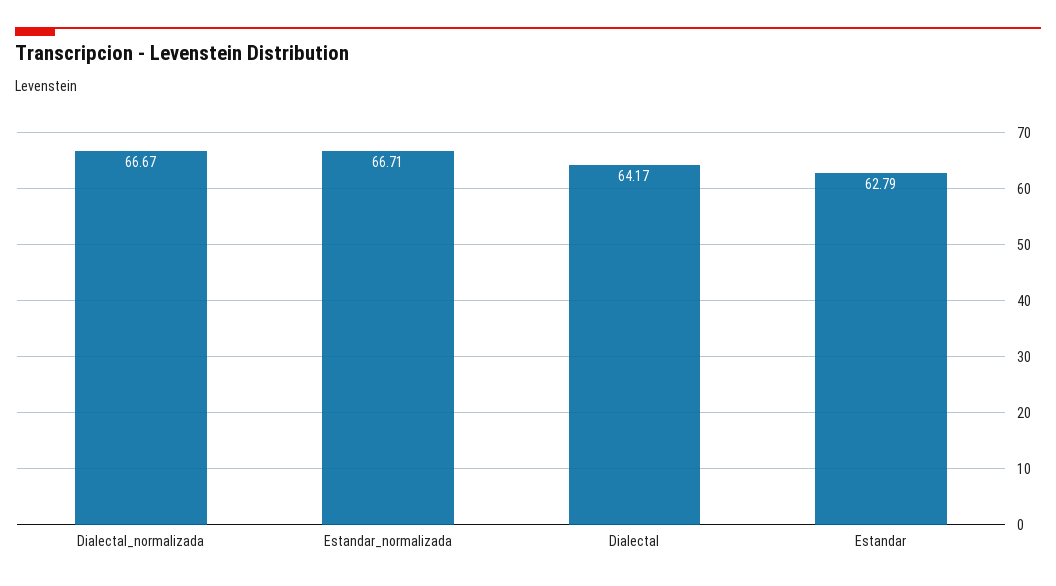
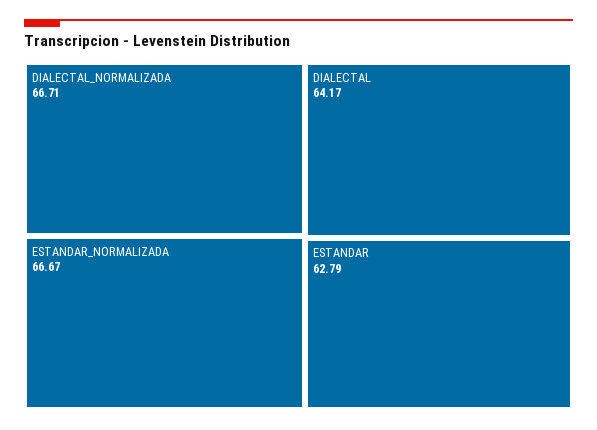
  {
-   "Dialectal_normalizada": 66.67,
+   "Dialectal_normalizada": 66.71,
-   "Estandar_normalizada": 66.71,
+   "Estandar_normalizada": 66.67,
    "Dialectal": 64.17,
    "Estandar": 62.79
  }

